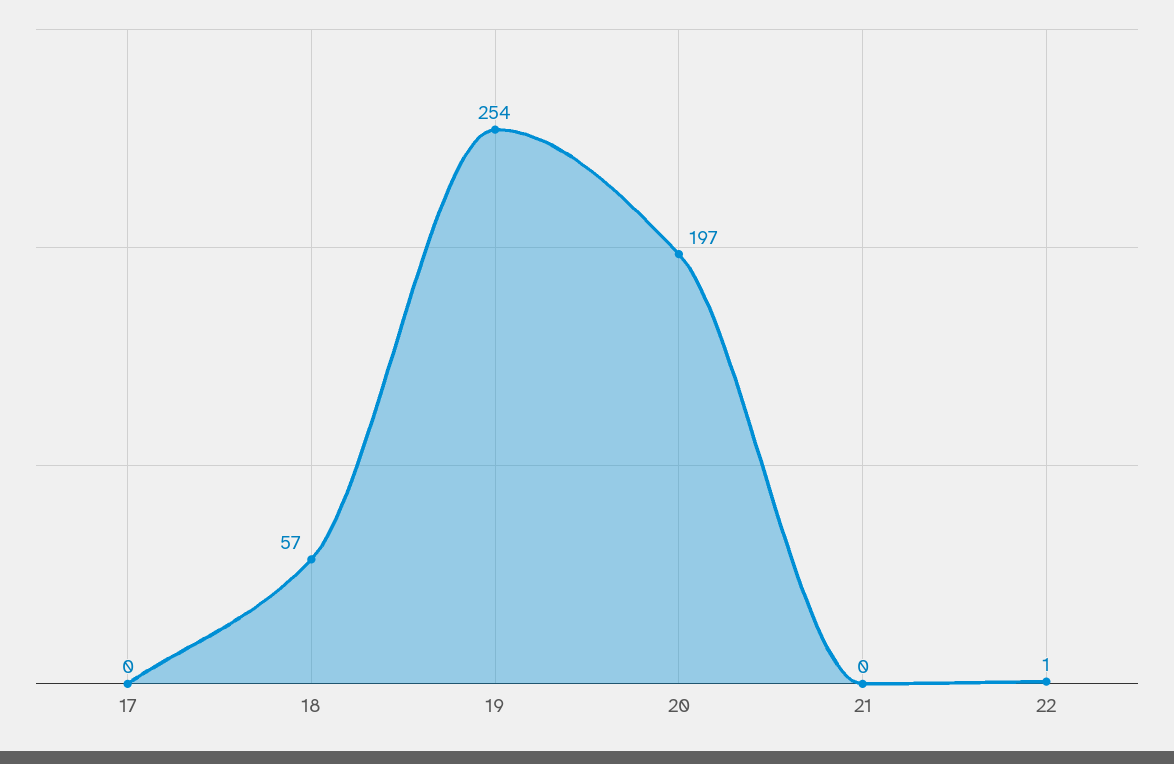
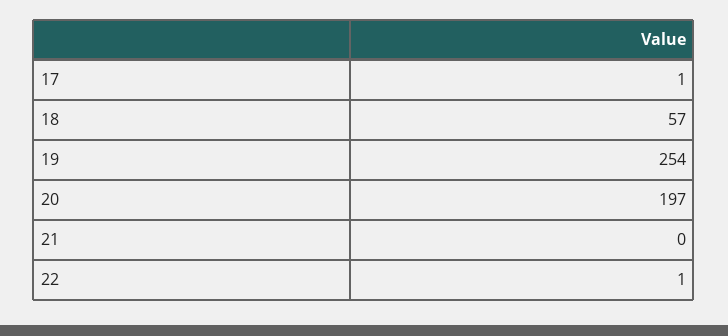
  {
-   "17": 0,
+   "17": 1,
    "18": 57,
    "19": 254,
    "20": 197,
    "21": 0,
    "22": 1
  }

